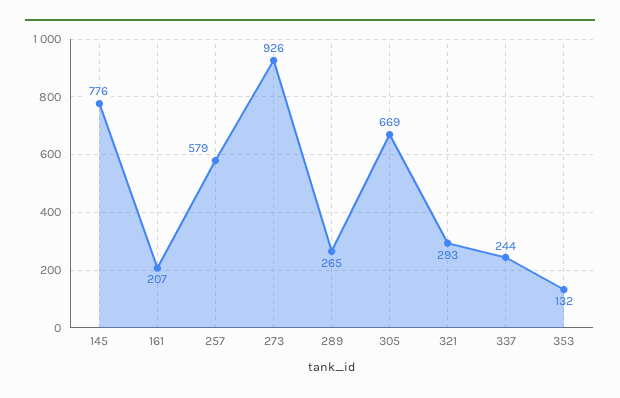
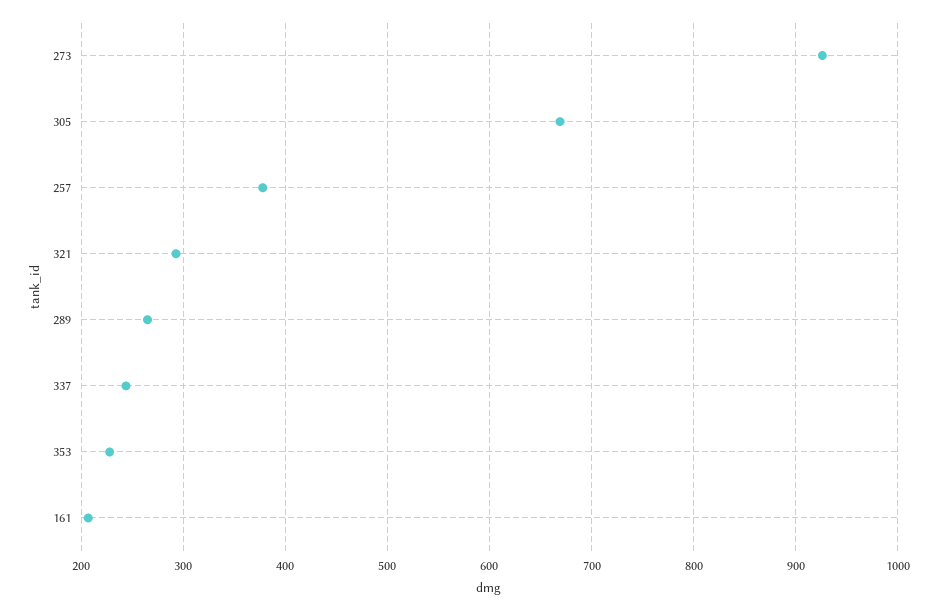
  {
-   "145": 776,
    "161": 207,
-   "257": 579,
+   "257": 380,
    "273": 926,
    "289": 265,
    "305": 669,
    "321": 293,
    "337": 244,
-   "353": 132
+   "353": 230
  }

